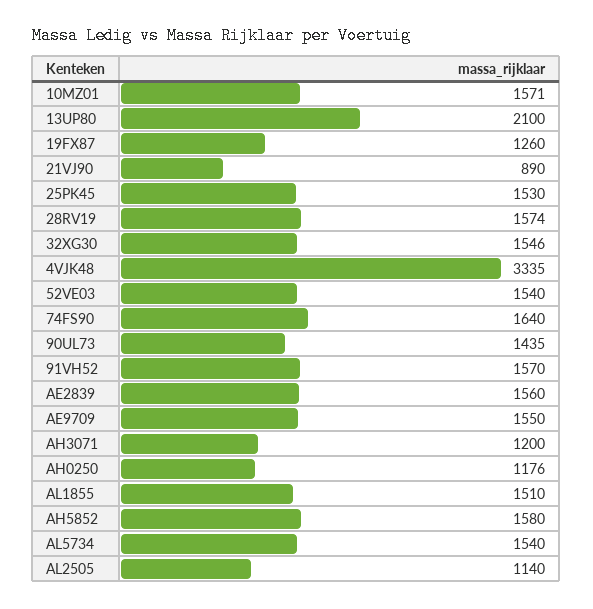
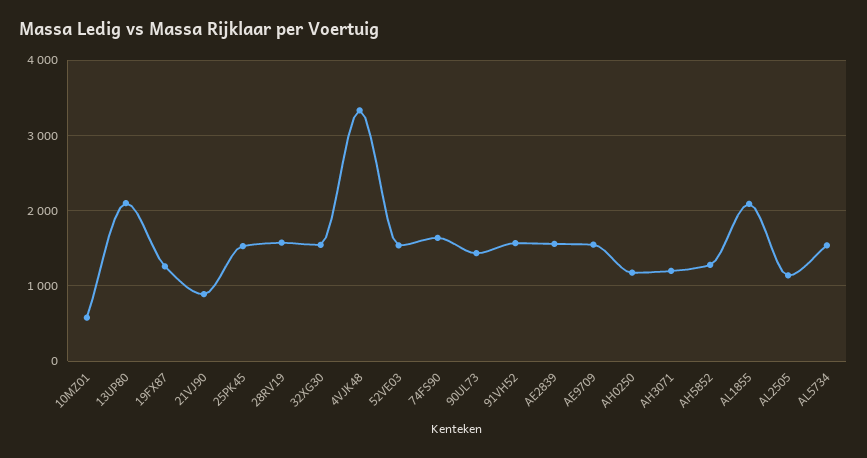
  {
-   "10MZ01": 1571,
+   "10MZ01": 600,
    "13UP80": 2100,
    "19FX87": 1260,
    "21VJ90": 890,
    "25PK45": 1530,
    "28RV19": 1574,
    "32XG30": 1546,
    "4VJK48": 3335,
    "52VE03": 1540,
    "74FS90": 1640,
    "90UL73": 1435,
    "91VH52": 1570,
    "AE2839": 1560,
    "AE9709": 1550,
    "AH3071": 1200,
    "AH0250": 1176,
-   "AL1855": 1510,
+   "AL1855": 2100,
-   "AH5852": 1580,
+   "AH5852": 1300,
    "AL5734": 1540,
    "AL2505": 1140
  }

